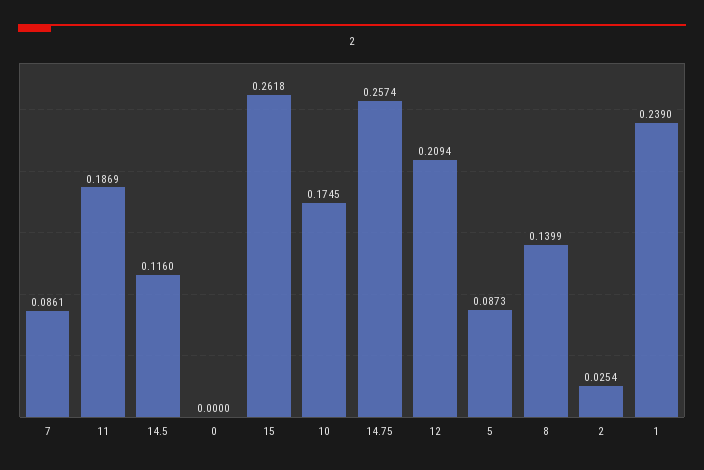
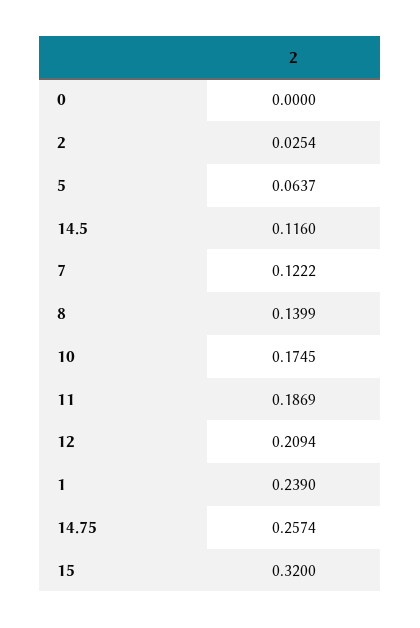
  {
-   "7": 0.0861,
+   "7": 0.1222,
    "11": 0.1869,
    "14.5": 0.116,
    "0": 0,
-   "15": 0.2618,
+   "15": 0.32,
    "10": 0.1745,
    "14.75": 0.2574,
    "12": 0.2094,
-   "5": 0.0873,
+   "5": 0.0637,
    "8": 0.1399,
    "2": 0.0254,
    "1": 0.239
  }

